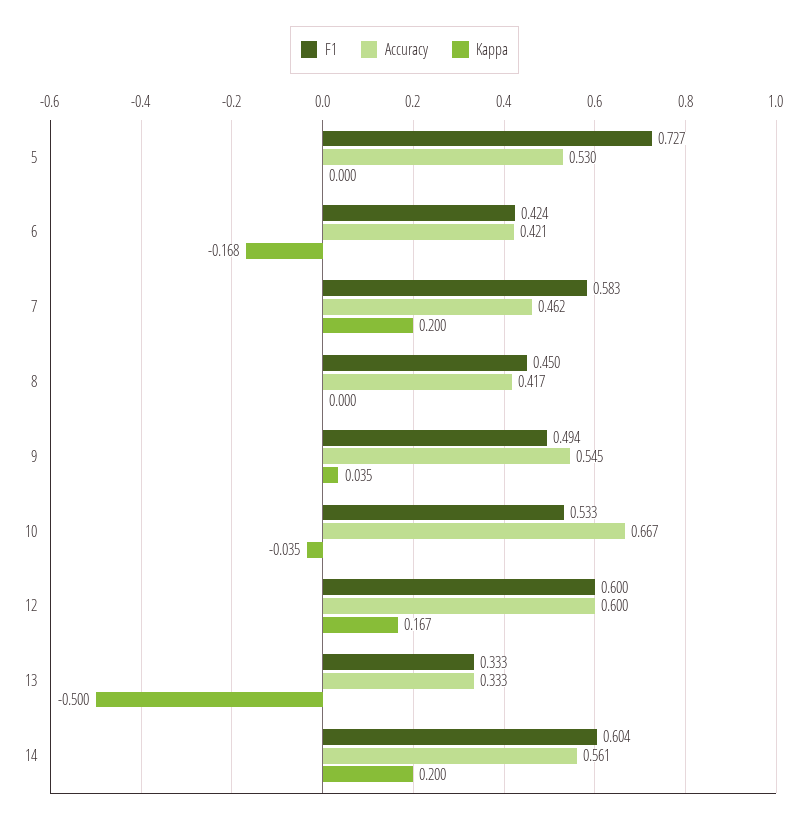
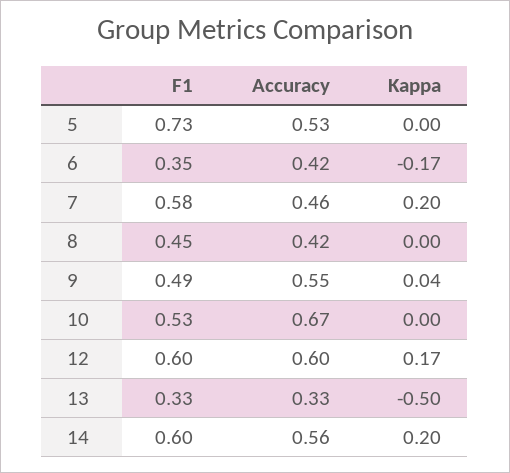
  {
    "F1": {
      "5": 0.727,
-     "6": 0.424,
+     "6": 0.35,
      "7": 0.583,
      "8": 0.45,
      "9": 0.494,
      "10": 0.533,
      "12": 0.6,
      "13": 0.333,
      "14": 0.604
    },
    "Accuracy": {
      "5": 0.53,
      "6": 0.421,
      "7": 0.462,
      "8": 0.417,
      "9": 0.545,
      "10": 0.667,
      "12": 0.6,
      "13": 0.333,
      "14": 0.561
    },
    "Kappa": {
      "5": 0,
      "6": -0.168,
      "7": 0.2,
      "8": 0,
      "9": 0.035,
-     "10": -0.035,
+     "10": 0,
      "12": 0.167,
      "13": -0.5,
      "14": 0.2
    }
  }

